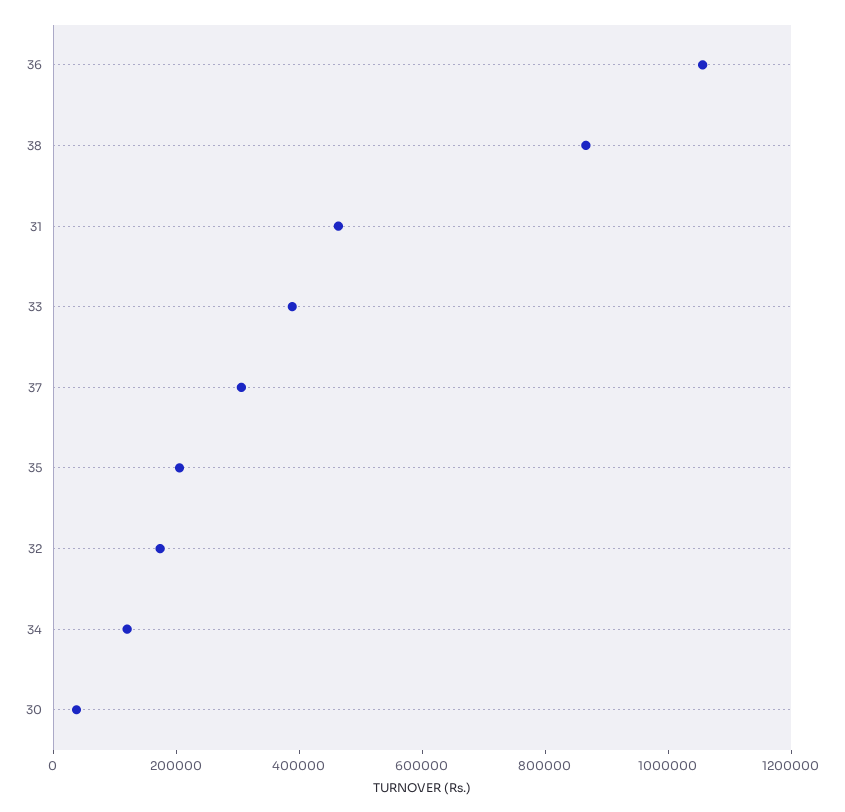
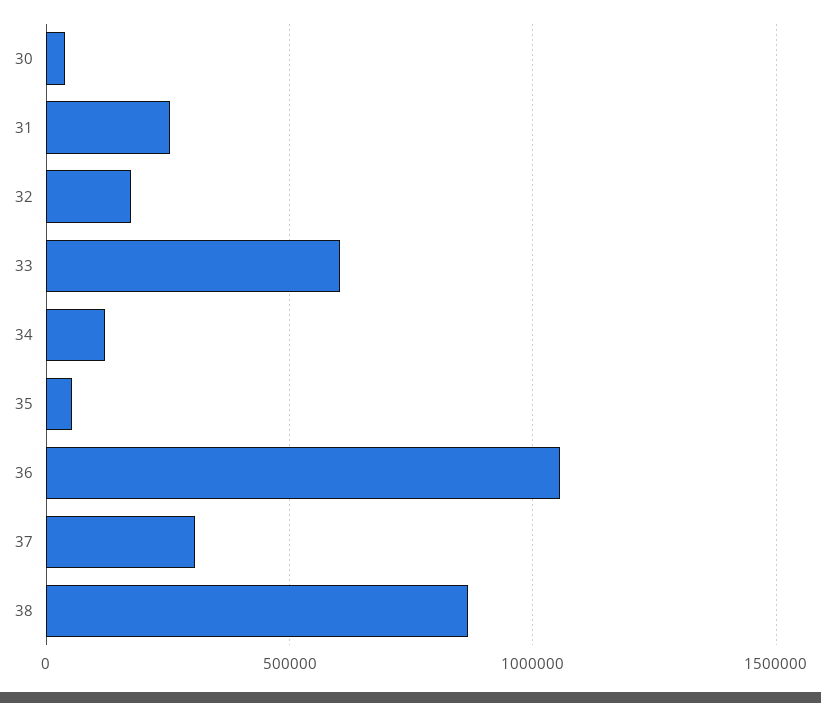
  {
    "36": 1050000,
    "38": 850000,
-   "31": 450000,
+   "31": 250000,
-   "33": 400000,
+   "33": 600000,
    "37": 300000,
-   "35": 200000,
+   "35": 50000,
    "32": 150000,
    "34": 100000,
    "30": 50000
  }

